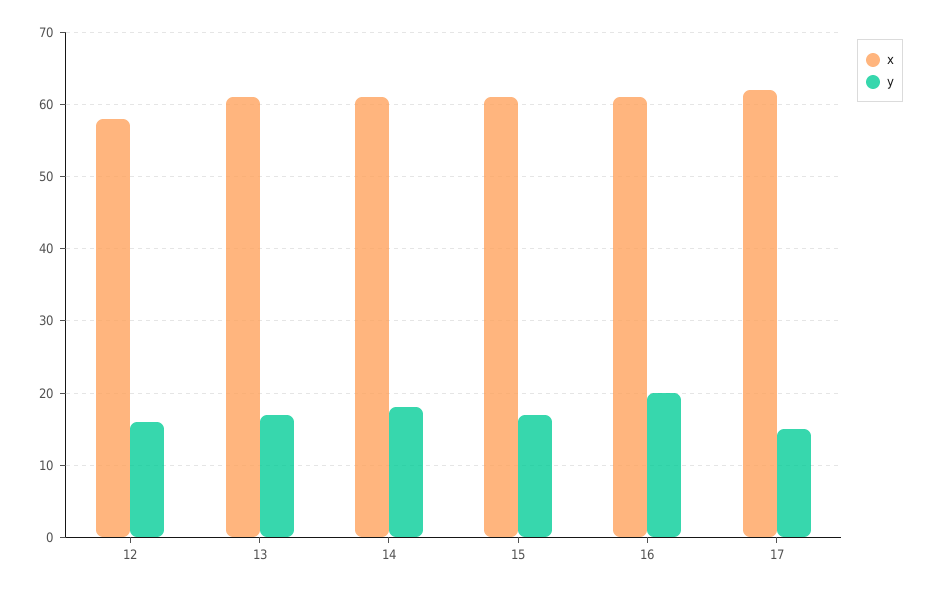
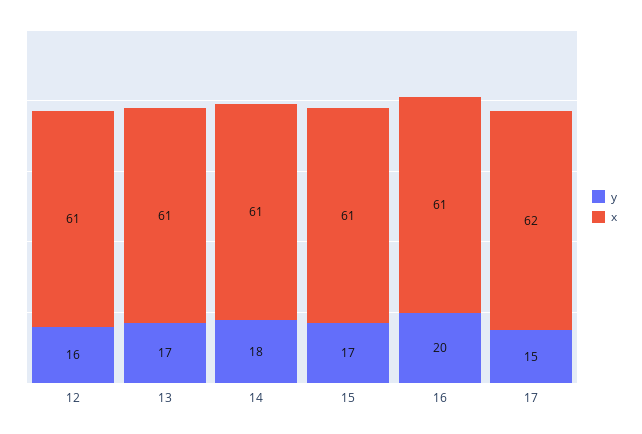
  {
    "x": {
-     "12": 58,
+     "12": 61,
      "13": 61,
      "14": 61,
      "15": 61,
      "16": 61,
      "17": 62
    },
    "y": {
      "12": 16,
      "13": 17,
      "14": 18,
      "15": 17,
      "16": 20,
      "17": 15
    }
  }

